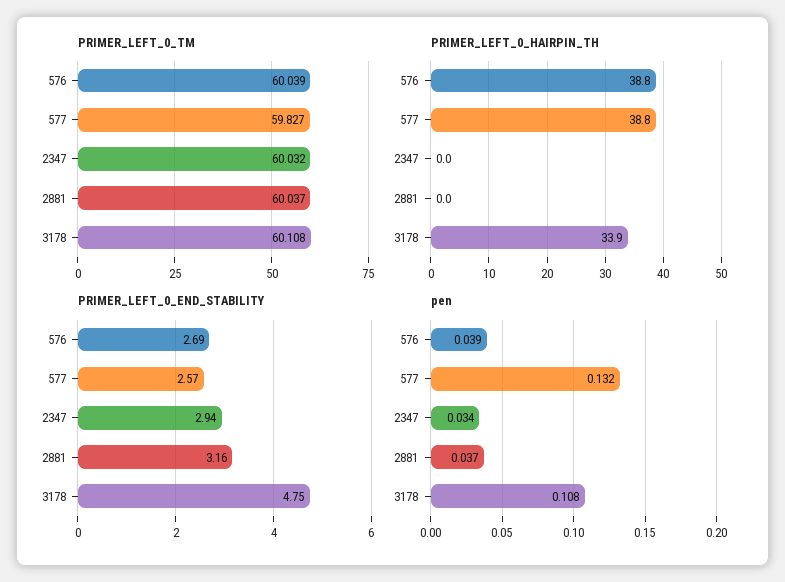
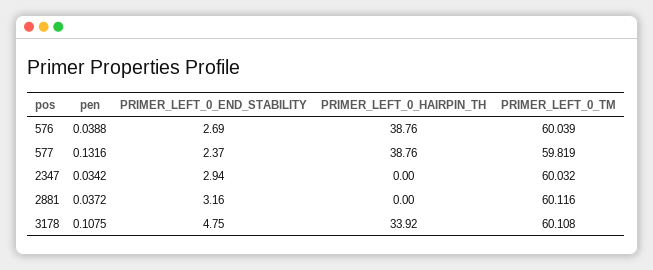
  {
    "PRIMER_LEFT_0_TM": {
      "576": 60.039,
-     "577": 59.827,
+     "577": 59.819,
      "2347": 60.032,
-     "2881": 60.037,
+     "2881": 60.116,
      "3178": 60.108
    },
    "PRIMER_LEFT_0_HAIRPIN_TH": {
      "576": 38.76,
      "577": 38.76,
      "2347": 0,
      "2881": 0,
      "3178": 33.92
    },
    "PRIMER_LEFT_0_END_STABILITY": {
      "576": 2.69,
-     "577": 2.57,
+     "577": 2.37,
      "2347": 2.94,
      "2881": 3.16,
      "3178": 4.75
    },
    "pen": {
      "576": 0.0388,
      "577": 0.1316,
      "2347": 0.0342,
      "2881": 0.0372,
      "3178": 0.1075
    }
  }

